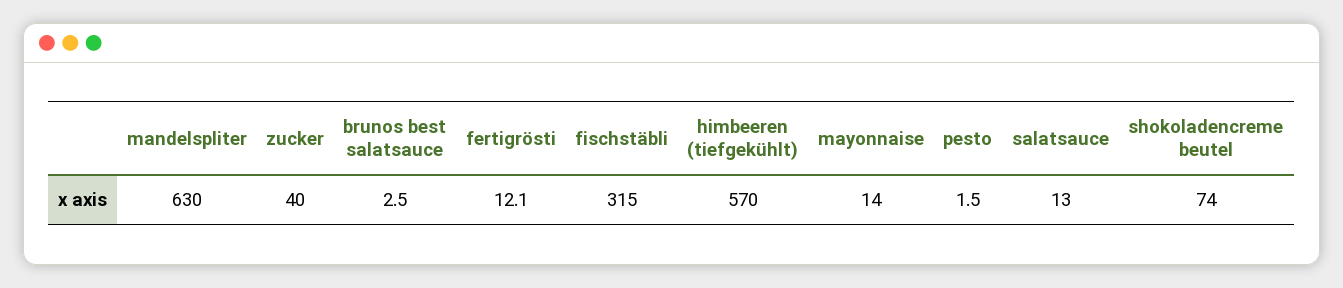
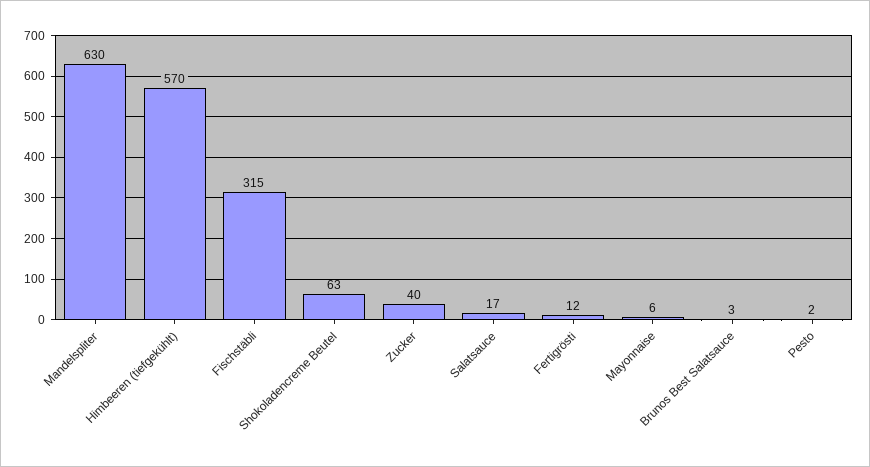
  {
    "mandelspliter": 630,
    "zucker": 40,
    "brunos best salatsauce": 2.5,
    "fertigrösti": 12.1,
    "fischstäbli": 315,
    "himbeeren (tiefgekühlt)": 570,
-   "mayonnaise": 14,
+   "mayonnaise": 6,
    "pesto": 1.5,
-   "salatsauce": 13,
+   "salatsauce": 17,
-   "shokoladencreme beutel": 74
+   "shokoladencreme beutel": 63
  }

